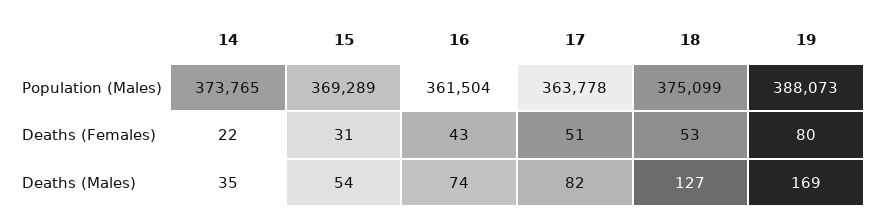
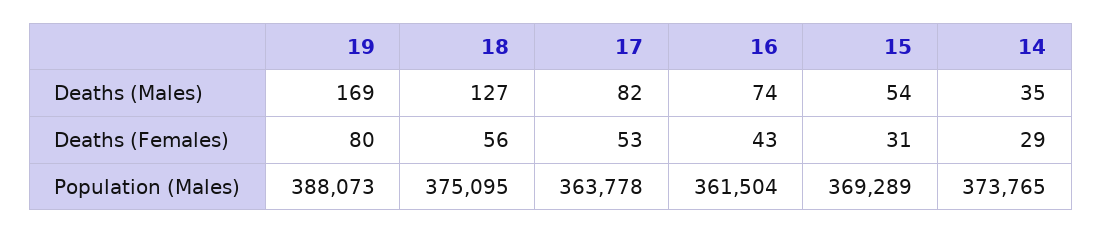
  {
    "14": {
      "Population (Males)": 373765,
-     "Deaths (Females)": 22,
+     "Deaths (Females)": 29,
      "Deaths (Males)": 35
    },
    "15": {
      "Population (Males)": 369289,
      "Deaths (Females)": 31,
      "Deaths (Males)": 54
    },
    "16": {
      "Population (Males)": 361504,
      "Deaths (Females)": 43,
      "Deaths (Males)": 74
    },
    "17": {
      "Population (Males)": 363778,
-     "Deaths (Females)": 51,
+     "Deaths (Females)": 53,
      "Deaths (Males)": 82
    },
    "18": {
-     "Population (Males)": 375099,
+     "Population (Males)": 375095,
-     "Deaths (Females)": 53,
+     "Deaths (Females)": 56,
      "Deaths (Males)": 127
    },
    "19": {
      "Population (Males)": 388073,
      "Deaths (Females)": 80,
      "Deaths (Males)": 169
    }
  }

